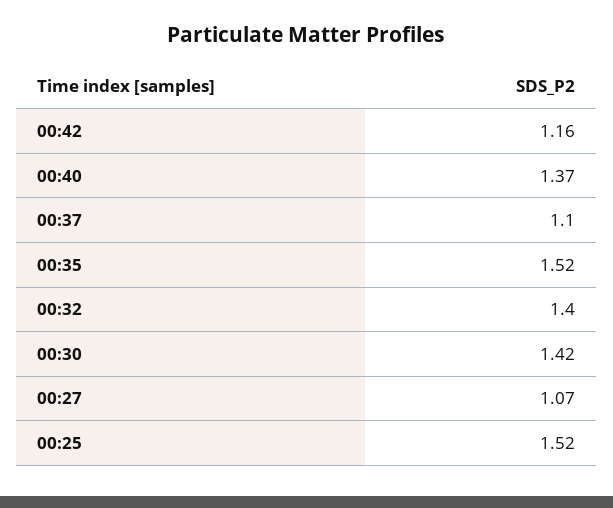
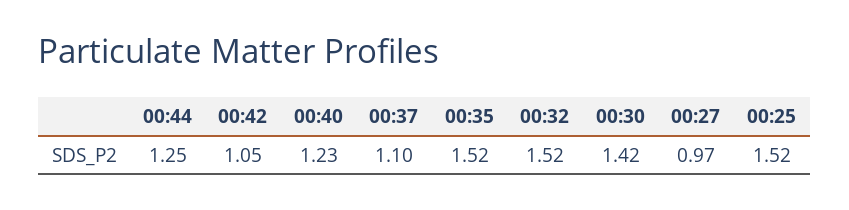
  {
-   "00:42": 1.16,
+   "00:42": 1.05,
-   "00:40": 1.37,
+   "00:40": 1.23,
    "00:37": 1.1,
    "00:35": 1.52,
-   "00:32": 1.4,
+   "00:32": 1.52,
    "00:30": 1.42,
-   "00:27": 1.07,
+   "00:27": 0.97,
-   "00:25": 1.52
+   "00:25": 1.52,
+   "00:44": 1.25
  }

